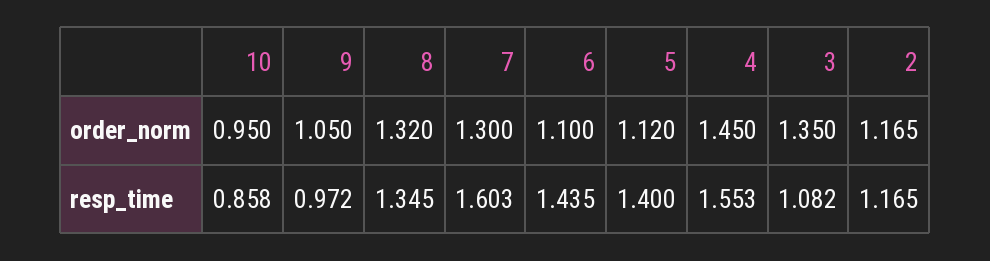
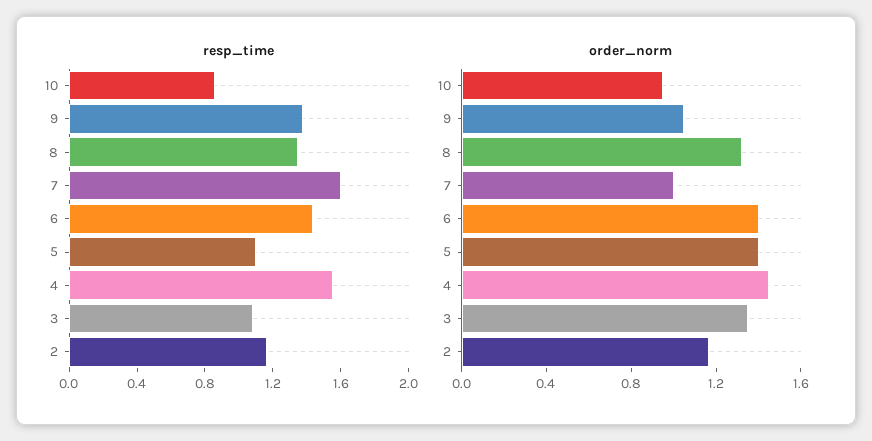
  {
    "order_norm": {
      "10": 0.95,
      "9": 1.05,
      "8": 1.32,
-     "7": 1.3,
+     "7": 1,
-     "6": 1.1,
+     "6": 1.4,
-     "5": 1.12,
+     "5": 1.4,
      "4": 1.45,
      "3": 1.35,
      "2": 1.165
    },
    "resp_time": {
      "10": 0.858,
-     "9": 0.972,
+     "9": 1.4,
      "8": 1.345,
      "7": 1.603,
      "6": 1.435,
-     "5": 1.4,
+     "5": 1.1,
      "4": 1.553,
      "3": 1.082,
      "2": 1.165
    }
  }

